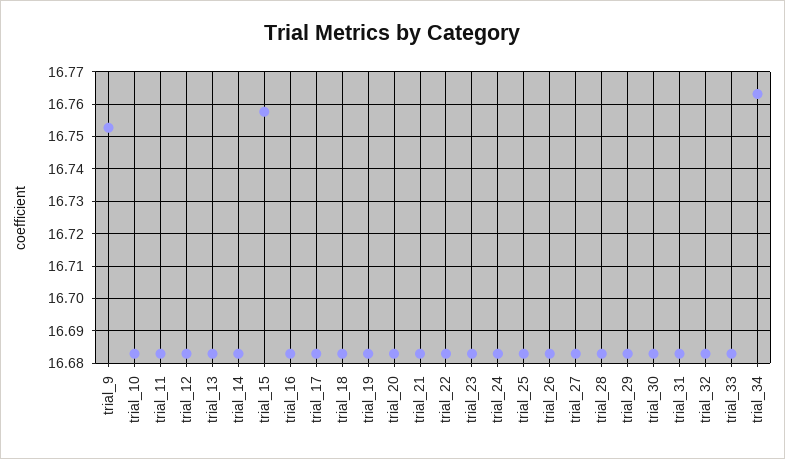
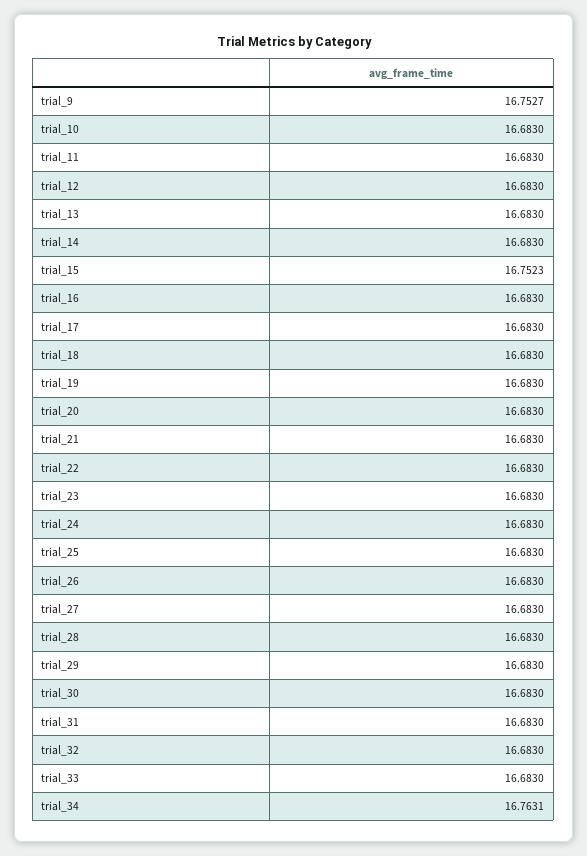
  {
    "trial_9": 16.7527,
    "trial_10": 16.683,
    "trial_11": 16.683,
    "trial_12": 16.683,
    "trial_13": 16.683,
    "trial_14": 16.683,
-   "trial_15": 16.758,
+   "trial_15": 16.7523,
    "trial_16": 16.683,
    "trial_17": 16.683,
    "trial_18": 16.683,
    "trial_19": 16.683,
    "trial_20": 16.683,
    "trial_21": 16.683,
    "trial_22": 16.683,
    "trial_23": 16.683,
    "trial_24": 16.683,
    "trial_25": 16.683,
    "trial_26": 16.683,
    "trial_27": 16.683,
    "trial_28": 16.683,
    "trial_29": 16.683,
    "trial_30": 16.683,
    "trial_31": 16.683,
    "trial_32": 16.683,
    "trial_33": 16.683,
    "trial_34": 16.7631
  }

